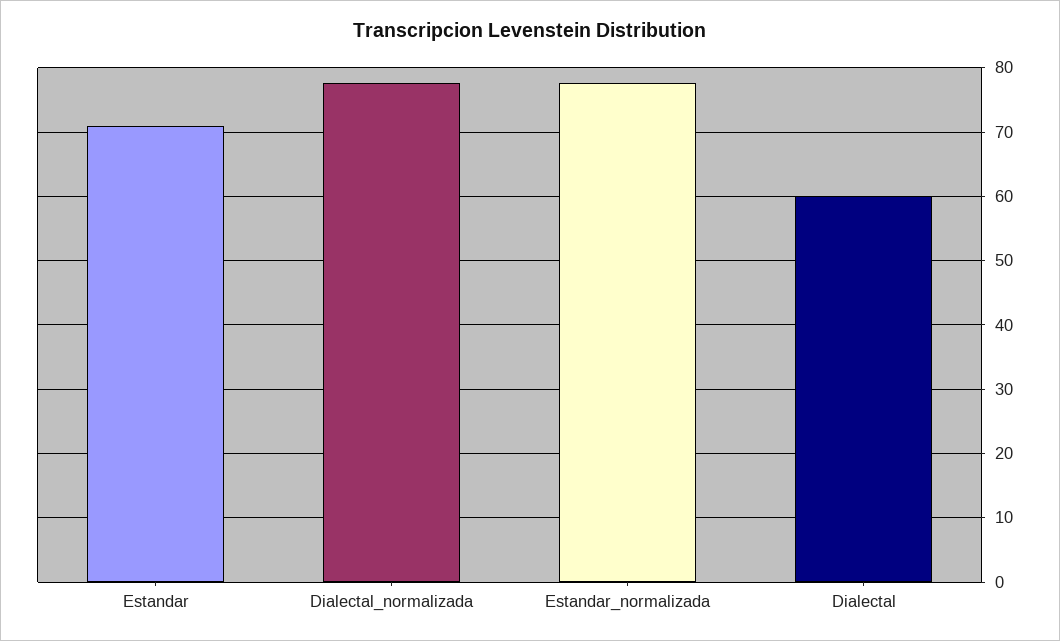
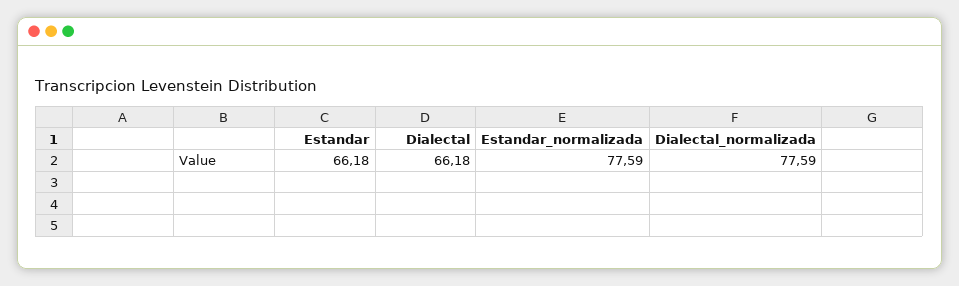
  {
-   "Estandar": 71,
+   "Estandar": 66.18,
    "Dialectal_normalizada": 77.59,
    "Estandar_normalizada": 77.59,
-   "Dialectal": 60
+   "Dialectal": 66.18
  }

